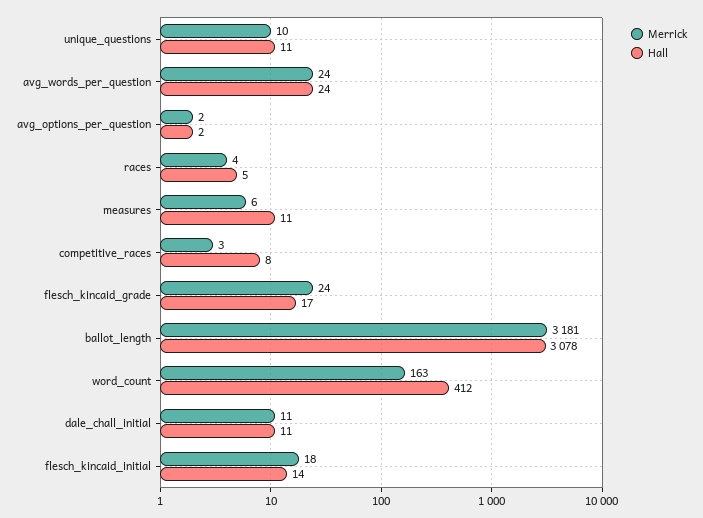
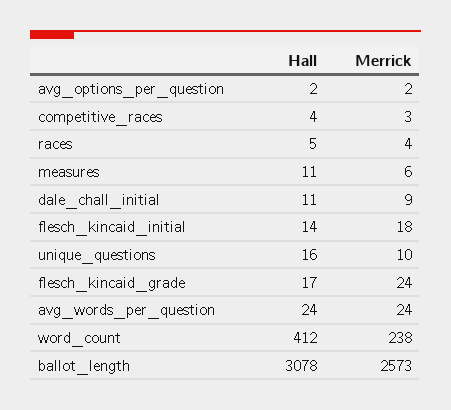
  {
    "Merrick": {
      "unique_questions": 10,
      "avg_words_per_question": 24,
      "avg_options_per_question": 2,
      "races": 4,
      "measures": 6,
      "competitive_races": 3,
      "flesch_kincaid_grade": 24,
-     "ballot_length": 3181,
+     "ballot_length": 2573,
-     "word_count": 163,
+     "word_count": 238,
-     "dale_chall_initial": 11,
+     "dale_chall_initial": 9,
      "flesch_kincaid_initial": 18
    },
    "Hall": {
-     "unique_questions": 11,
+     "unique_questions": 16,
      "avg_words_per_question": 24,
      "avg_options_per_question": 2,
      "races": 5,
      "measures": 11,
-     "competitive_races": 8,
+     "competitive_races": 4,
      "flesch_kincaid_grade": 17,
      "ballot_length": 3078,
      "word_count": 412,
      "dale_chall_initial": 11,
      "flesch_kincaid_initial": 14
    }
  }

